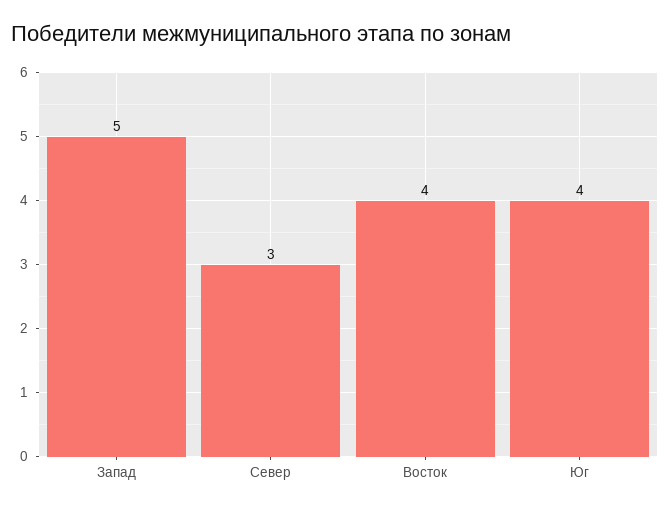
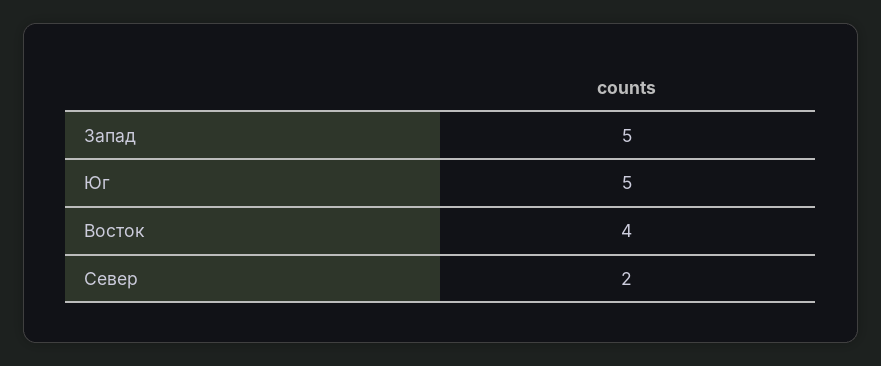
  {
    "Запад": 5,
-   "Север": 3,
+   "Север": 2,
    "Восток": 4,
-   "Юг": 4
+   "Юг": 5
  }

